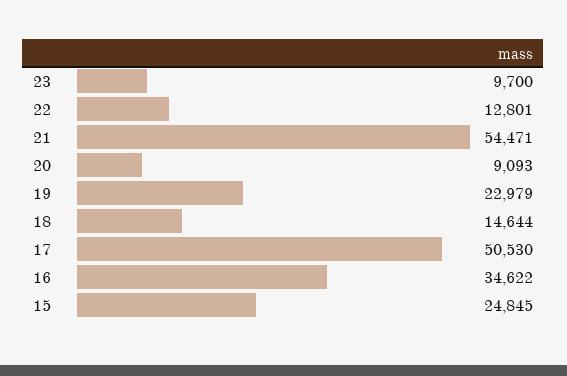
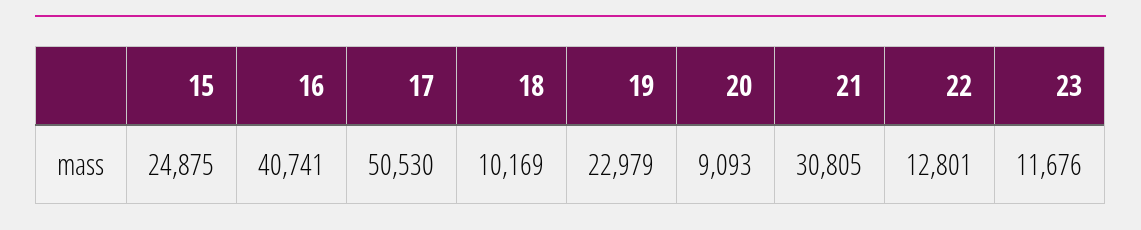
  {
-   "23": 9700,
+   "23": 11676,
    "22": 12801,
-   "21": 54471,
+   "21": 30805,
    "20": 9093,
    "19": 22979,
-   "18": 14644,
+   "18": 10169,
    "17": 50530,
-   "16": 34622,
+   "16": 40741,
-   "15": 24845
+   "15": 24875
  }

